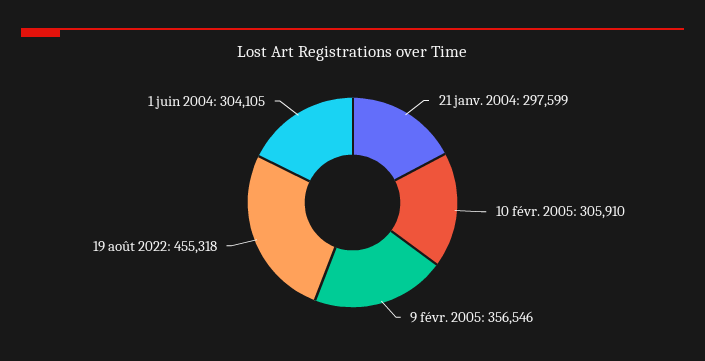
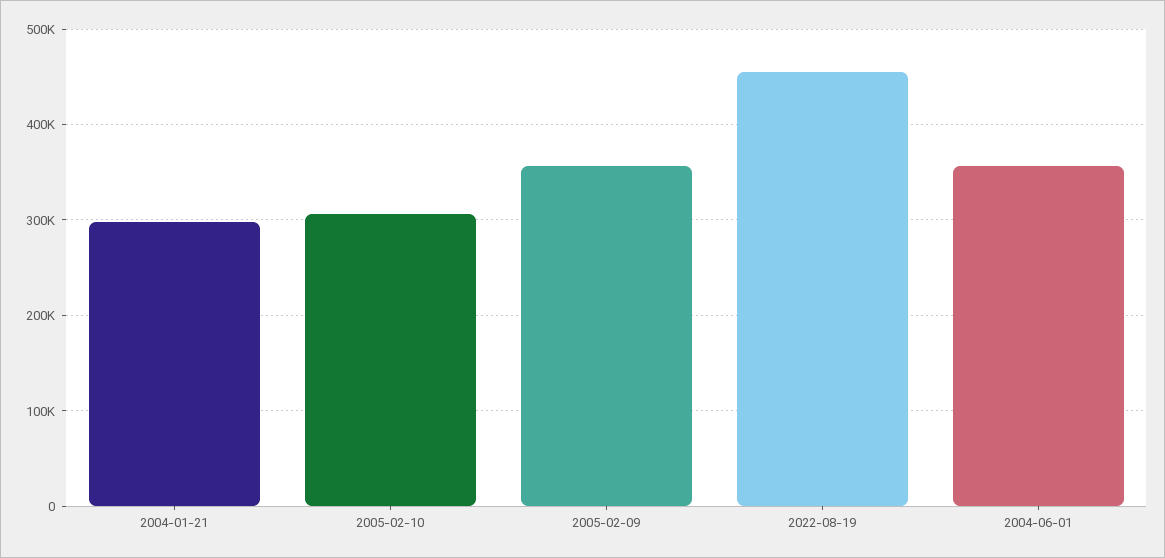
  {
    "21 janv. 2004": 297599,
    "10 févr. 2005": 305910,
    "9 févr. 2005": 356546,
    "19 août 2022": 455318,
-   "1 juin 2004": 304105
+   "1 juin 2004": 360000
  }

